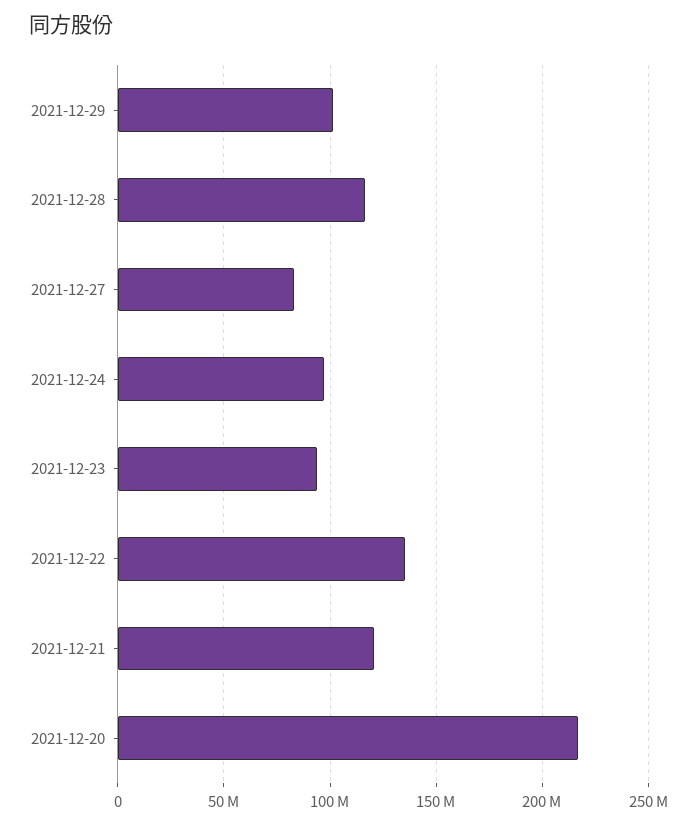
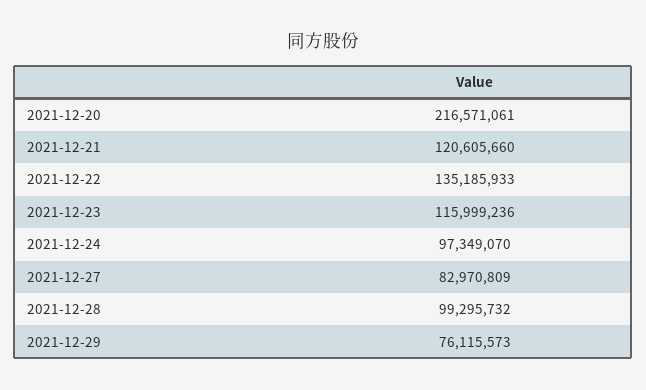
  {
-   "2021-12-29": 100000000,
+   "2021-12-29": 76115573,
-   "2021-12-28": 115000000,
+   "2021-12-28": 99295732,
    "2021-12-27": 82970809,
    "2021-12-24": 97349070,
-   "2021-12-23": 95000000,
+   "2021-12-23": 115999236,
    "2021-12-22": 135185933,
    "2021-12-21": 120605660,
    "2021-12-20": 216571061
  }

